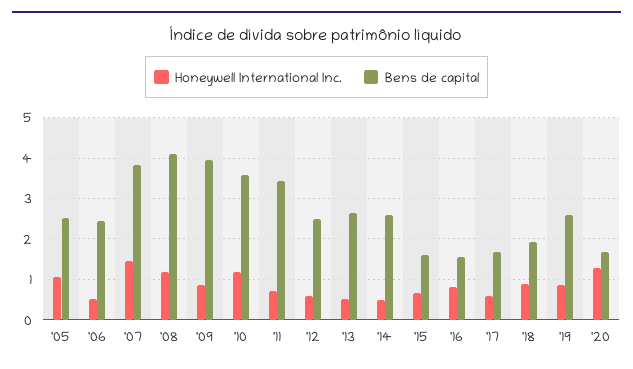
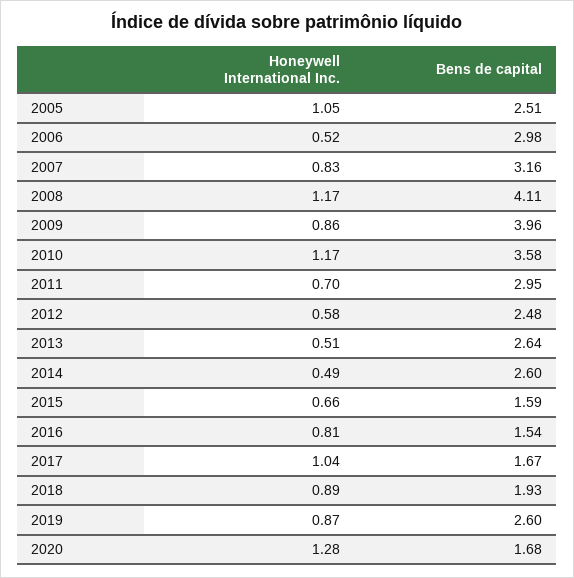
  {
    "Honeywell International Inc.": {
      "'05": 1.05,
      "'06": 0.52,
-     "'07": 1.4,
+     "'07": 0.83,
      "'08": 1.17,
      "'09": 0.86,
      "'10": 1.17,
      "'11": 0.7,
      "'12": 0.58,
      "'13": 0.51,
      "'14": 0.49,
      "'15": 0.66,
      "'16": 0.81,
-     "'17": 0.6,
+     "'17": 1.04,
      "'18": 0.89,
      "'19": 0.87,
      "'20": 1.28
    },
    "Bens de capital": {
      "'05": 2.51,
-     "'06": 2.4,
+     "'06": 2.98,
-     "'07": 3.8,
+     "'07": 3.16,
      "'08": 4.11,
      "'09": 3.96,
      "'10": 3.58,
-     "'11": 3.4,
+     "'11": 2.95,
      "'12": 2.48,
      "'13": 2.64,
      "'14": 2.6,
      "'15": 1.59,
      "'16": 1.54,
      "'17": 1.67,
      "'18": 1.93,
      "'19": 2.6,
      "'20": 1.68
    }
  }

